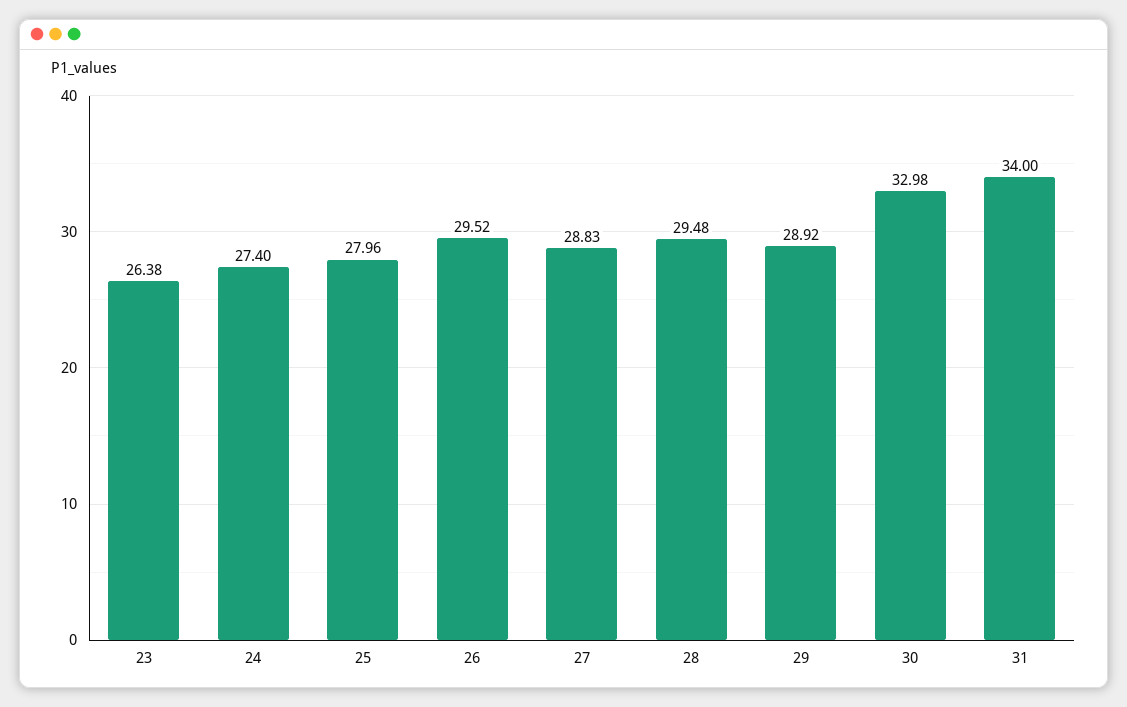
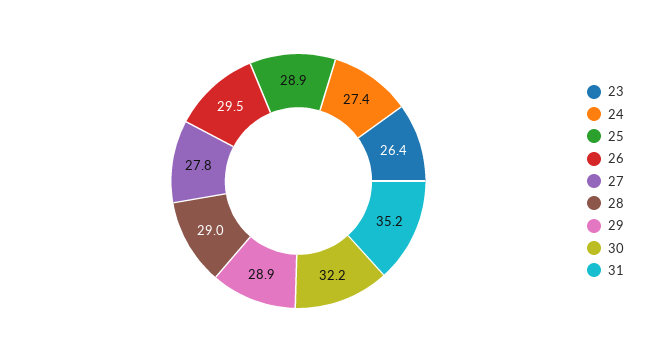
  {
    "23": 26.38,
    "24": 27.4,
-   "25": 27.96,
+   "25": 28.9,
    "26": 29.52,
-   "27": 28.83,
+   "27": 27.8,
-   "28": 29.48,
+   "28": 29,
    "29": 28.92,
-   "30": 32.98,
+   "30": 32.2,
-   "31": 34
+   "31": 35.2
  }

